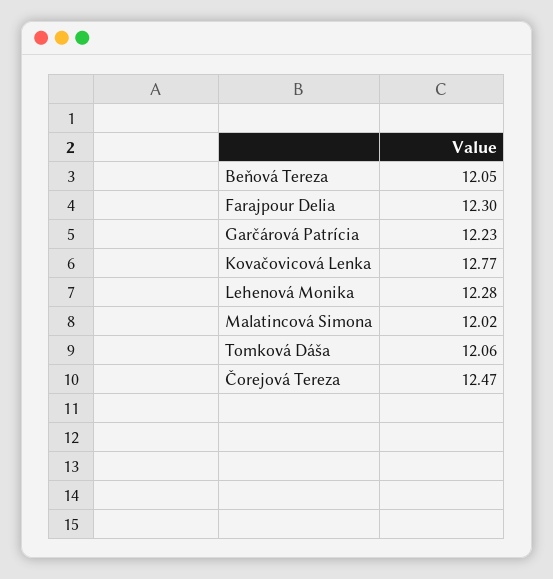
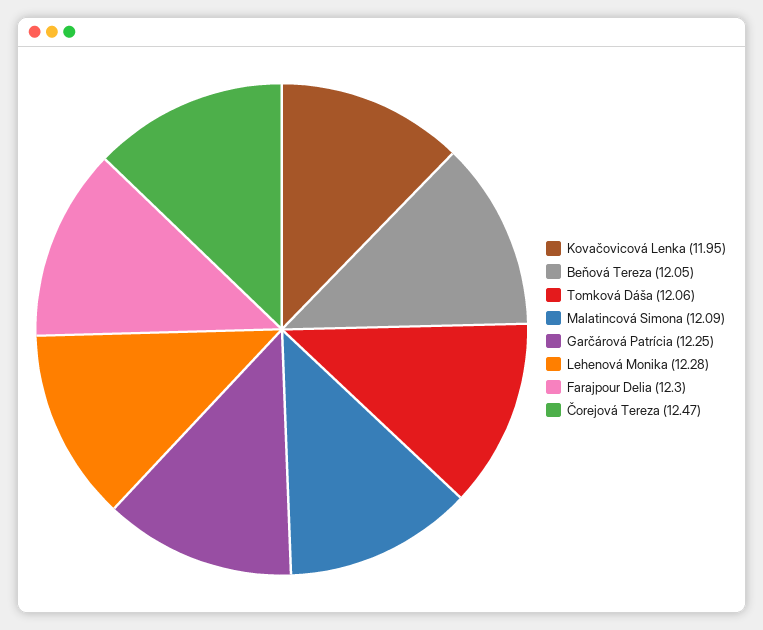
  {
    "Beňová Tereza": 12.05,
    "Farajpour Delia": 12.3,
-   "Garčárová Patrícia": 12.23,
+   "Garčárová Patrícia": 12.25,
-   "Kovačovicová Lenka": 12.77,
+   "Kovačovicová Lenka": 11.95,
    "Lehenová Monika": 12.28,
-   "Malatincová Simona": 12.02,
+   "Malatincová Simona": 12.09,
    "Tomková Dáša": 12.06,
    "Čorejová Tereza": 12.47
  }

